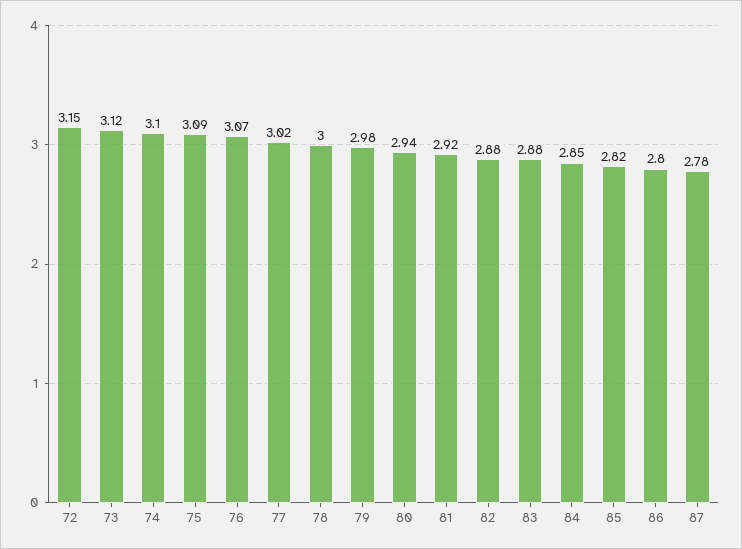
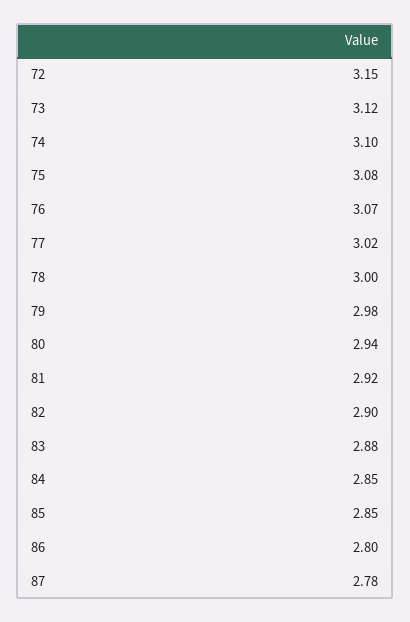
  {
    "72": 3.15,
    "73": 3.12,
    "74": 3.1,
-   "75": 3.09,
+   "75": 3.08,
    "76": 3.07,
    "77": 3.02,
    "78": 3,
    "79": 2.98,
    "80": 2.94,
    "81": 2.92,
-   "82": 2.88,
+   "82": 2.9,
    "83": 2.88,
    "84": 2.85,
-   "85": 2.82,
+   "85": 2.85,
    "86": 2.8,
    "87": 2.78
  }

